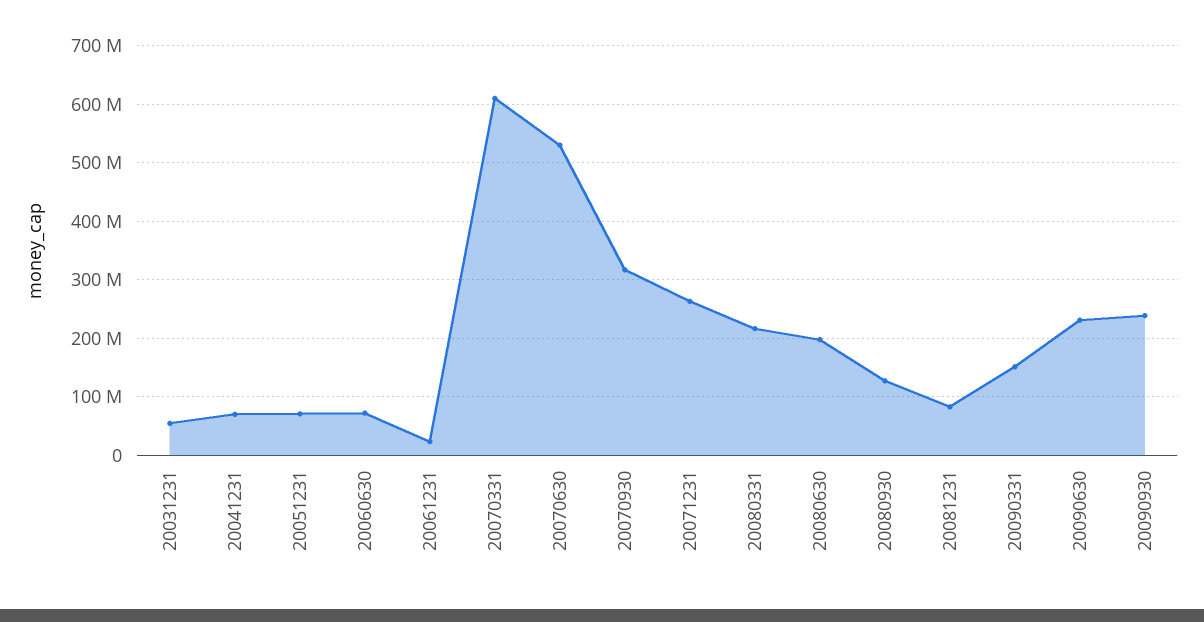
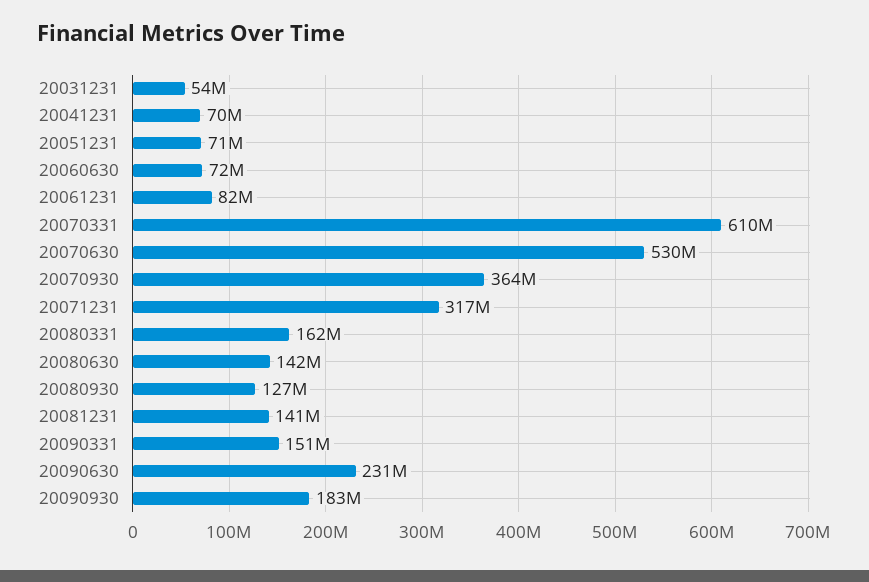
  {
    "20031231": 54000000,
    "20041231": 70000000,
    "20051231": 71000000,
    "20060630": 72000000,
-   "20061231": 20000000,
+   "20061231": 82000000,
    "20070331": 610000000,
    "20070630": 530000000,
-   "20070930": 320000000,
+   "20070930": 364000000,
-   "20071231": 260000000,
+   "20071231": 317000000,
-   "20080331": 220000000,
+   "20080331": 162000000,
-   "20080630": 200000000,
+   "20080630": 142000000,
    "20080930": 127000000,
-   "20081231": 80000000,
+   "20081231": 141000000,
    "20090331": 151000000,
    "20090630": 231000000,
-   "20090930": 240000000
+   "20090930": 183000000
  }

